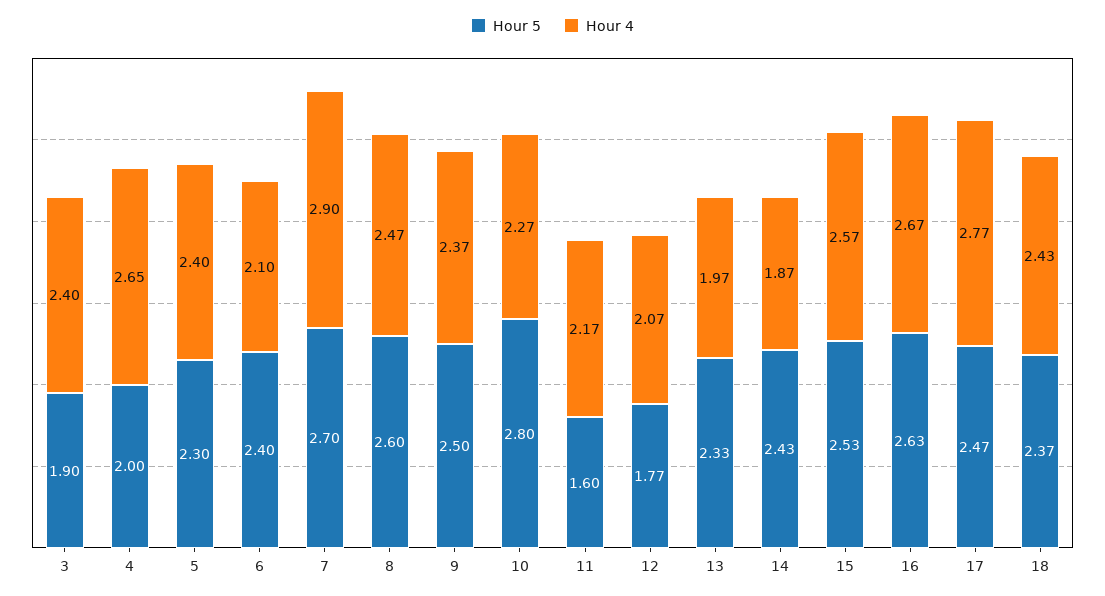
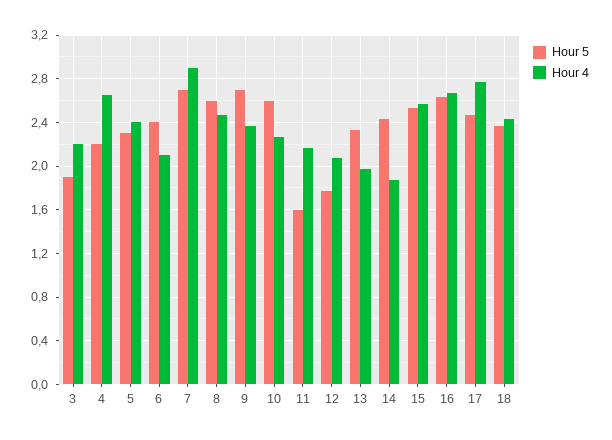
  {
    "Hour 5": {
      "3": 1.9,
-     "4": 2,
+     "4": 2.2,
      "5": 2.3,
      "6": 2.4,
      "7": 2.7,
      "8": 2.6,
-     "9": 2.5,
+     "9": 2.7,
-     "10": 2.8,
+     "10": 2.6,
      "11": 1.6,
      "12": 1.77,
      "13": 2.33,
      "14": 2.43,
      "15": 2.53,
      "16": 2.63,
      "17": 2.47,
      "18": 2.37
    },
    "Hour 4": {
-     "3": 2.4,
+     "3": 2.2,
      "4": 2.65,
      "5": 2.4,
      "6": 2.1,
      "7": 2.9,
      "8": 2.47,
      "9": 2.37,
      "10": 2.27,
      "11": 2.17,
      "12": 2.07,
      "13": 1.97,
      "14": 1.87,
      "15": 2.57,
      "16": 2.67,
      "17": 2.77,
      "18": 2.43
    }
  }

